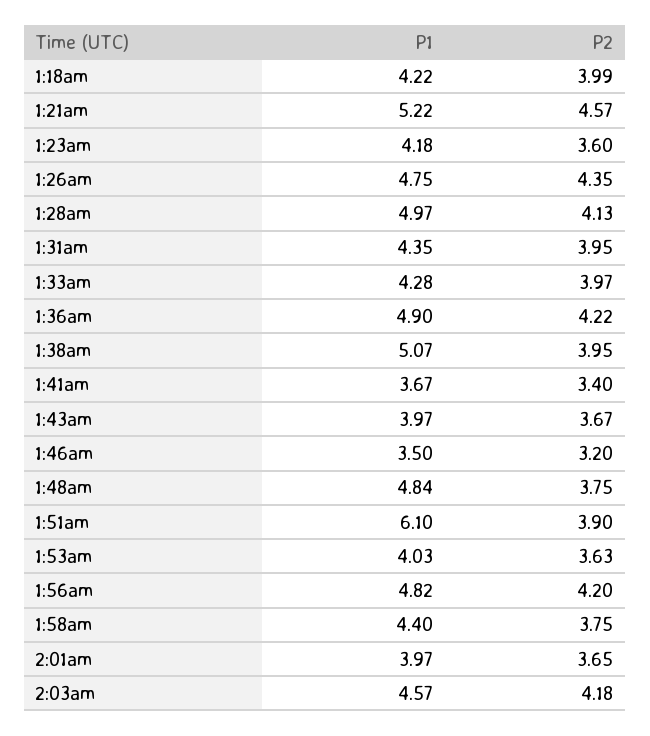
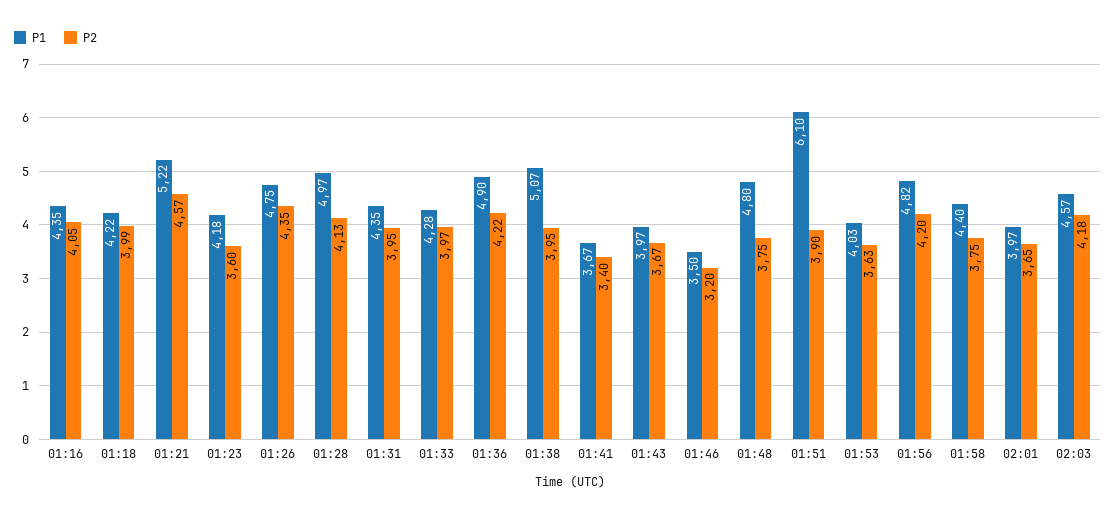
  {
    "P1": {
      "1:18am": 4.22,
      "1:21am": 5.22,
      "1:23am": 4.18,
      "1:26am": 4.75,
      "1:28am": 4.97,
      "1:31am": 4.35,
      "1:33am": 4.28,
      "1:36am": 4.9,
      "1:38am": 5.07,
      "1:41am": 3.67,
      "1:43am": 3.97,
      "1:46am": 3.5,
-     "1:48am": 4.84,
+     "1:48am": 4.8,
      "1:51am": 6.1,
      "1:53am": 4.03,
      "1:56am": 4.82,
      "1:58am": 4.4,
      "2:01am": 3.97,
-     "2:03am": 4.57
+     "2:03am": 4.57,
+     "01:16": 4.35
    },
    "P2": {
      "1:18am": 3.99,
      "1:21am": 4.57,
      "1:23am": 3.6,
      "1:26am": 4.35,
      "1:28am": 4.13,
      "1:31am": 3.95,
      "1:33am": 3.97,
      "1:36am": 4.22,
      "1:38am": 3.95,
      "1:41am": 3.4,
      "1:43am": 3.67,
      "1:46am": 3.2,
      "1:48am": 3.75,
      "1:51am": 3.9,
      "1:53am": 3.63,
      "1:56am": 4.2,
      "1:58am": 3.75,
      "2:01am": 3.65,
-     "2:03am": 4.18
+     "2:03am": 4.18,
+     "01:16": 4.05
    }
  }

